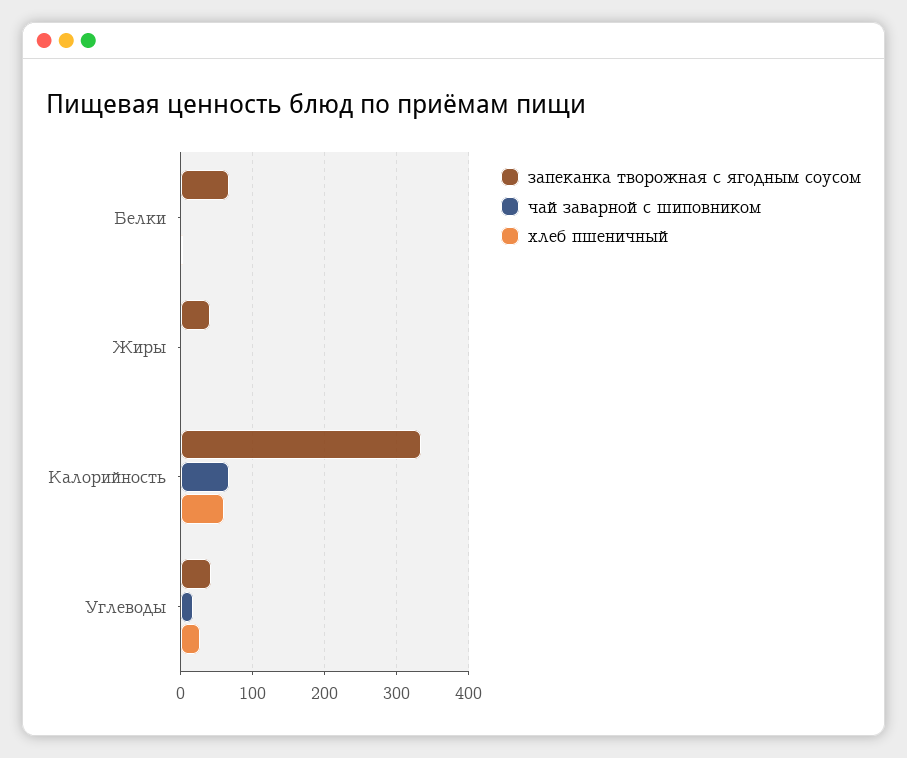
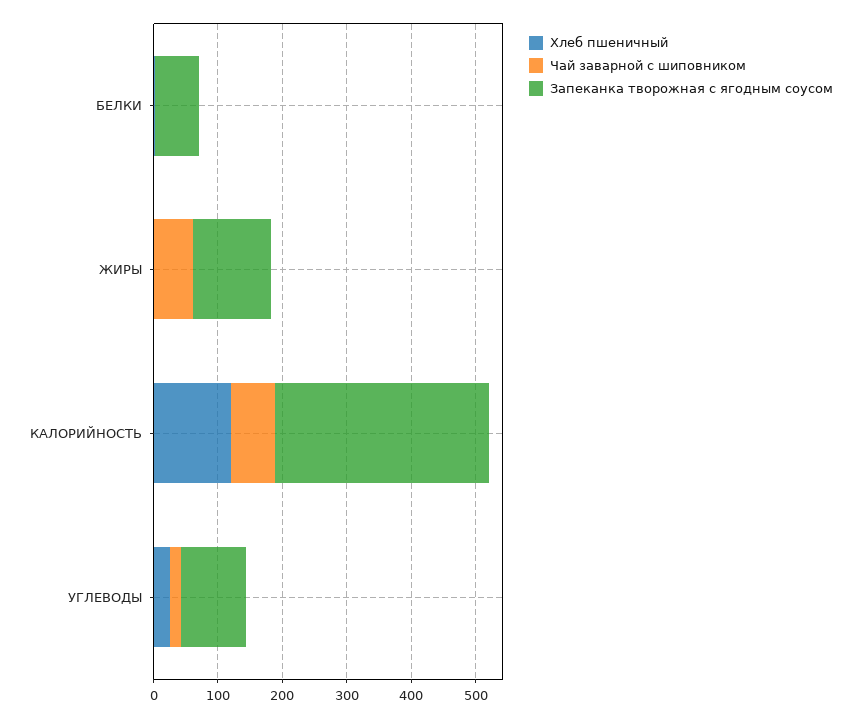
  {
    "запеканка творожная с ягодным соусом": {
      "Белки": 70,
-     "Жиры": 40,
+     "Жиры": 120,
      "Калорийность": 330,
-     "Углеводы": 40
+     "Углеводы": 100
    },
    "чай заварной с шиповником": {
      "Белки": 0,
-     "Жиры": 0,
+     "Жиры": 60,
      "Калорийность": 70,
      "Углеводы": 20
    },
    "хлеб пшеничный": {
      "Белки": 0,
      "Жиры": 0,
-     "Калорийность": 60,
+     "Калорийность": 120,
      "Углеводы": 30
    }
  }

